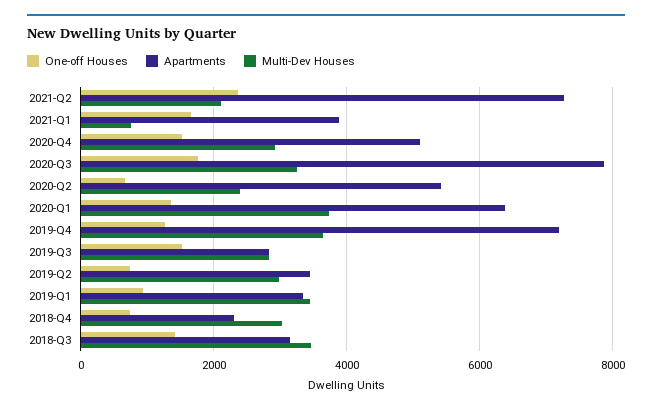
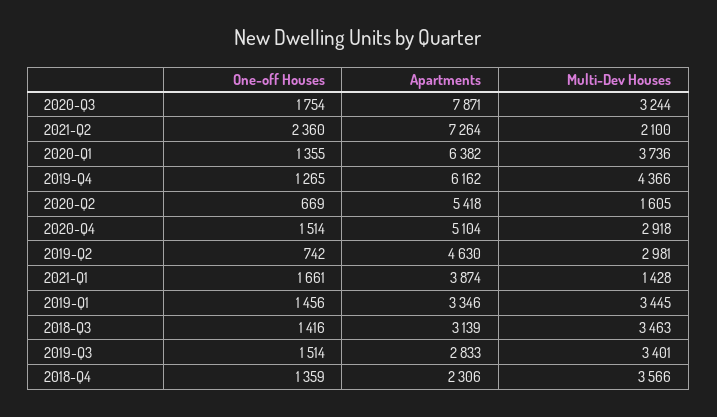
  {
    "One-off Houses": {
      "2021-Q2": 2360,
      "2021-Q1": 1661,
      "2020-Q4": 1514,
      "2020-Q3": 1754,
      "2020-Q2": 669,
      "2020-Q1": 1355,
      "2019-Q4": 1265,
      "2019-Q3": 1514,
      "2019-Q2": 742,
-     "2019-Q1": 1000,
+     "2019-Q1": 1456,
-     "2018-Q4": 800,
+     "2018-Q4": 1359,
      "2018-Q3": 1416
    },
    "Apartments": {
      "2021-Q2": 7264,
      "2021-Q1": 3874,
      "2020-Q4": 5104,
      "2020-Q3": 7871,
      "2020-Q2": 5418,
      "2020-Q1": 6382,
-     "2019-Q4": 7200,
+     "2019-Q4": 6162,
      "2019-Q3": 2833,
-     "2019-Q2": 3400,
+     "2019-Q2": 4630,
      "2019-Q1": 3346,
      "2018-Q4": 2306,
      "2018-Q3": 3139
    },
    "Multi-Dev Houses": {
      "2021-Q2": 2100,
-     "2021-Q1": 800,
+     "2021-Q1": 1428,
      "2020-Q4": 2918,
      "2020-Q3": 3244,
-     "2020-Q2": 2400,
+     "2020-Q2": 1605,
      "2020-Q1": 3736,
-     "2019-Q4": 3600,
+     "2019-Q4": 4366,
-     "2019-Q3": 2800,
+     "2019-Q3": 3401,
      "2019-Q2": 2981,
      "2019-Q1": 3445,
-     "2018-Q4": 3000,
+     "2018-Q4": 3566,
      "2018-Q3": 3463
    }
  }

